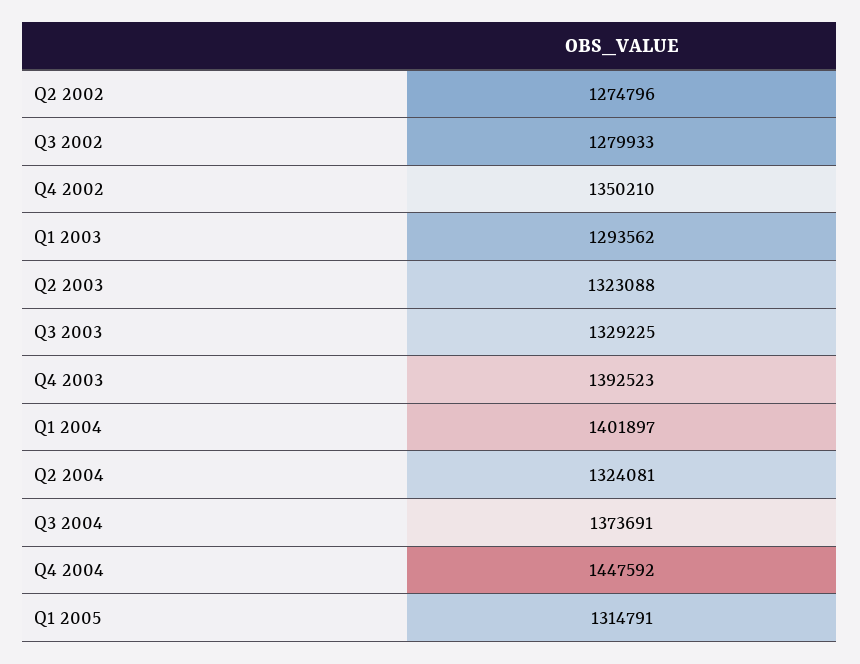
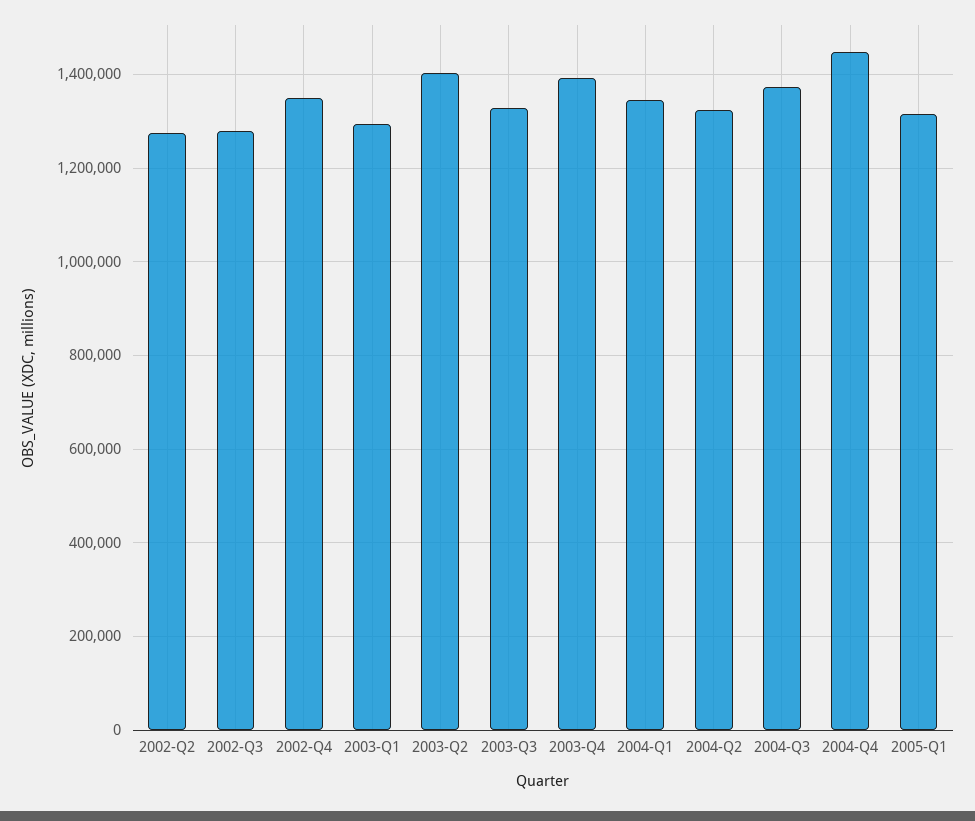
  {
    "Q2 2002": 1274796,
    "Q3 2002": 1279933,
    "Q4 2002": 1350210,
    "Q1 2003": 1293562,
-   "Q2 2003": 1323088,
+   "Q2 2003": 1400000,
    "Q3 2003": 1329225,
    "Q4 2003": 1392523,
-   "Q1 2004": 1401897,
+   "Q1 2004": 1340000,
    "Q2 2004": 1324081,
    "Q3 2004": 1373691,
    "Q4 2004": 1447592,
    "Q1 2005": 1314791
  }

